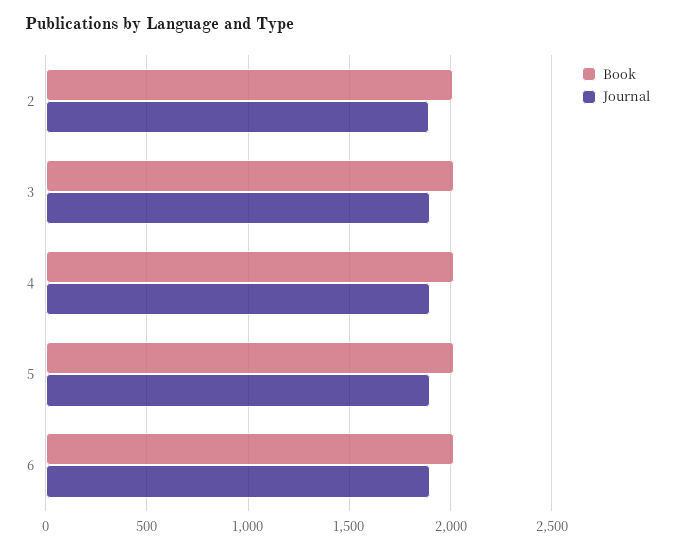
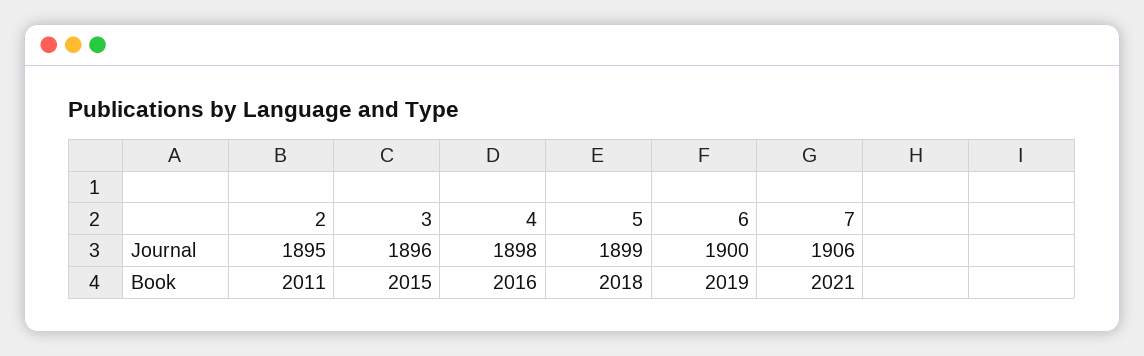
  {
    "Book": {
      "2": 2011,
      "3": 2015,
      "4": 2016,
      "5": 2018,
-     "6": 2019
+     "6": 2019,
+     "7": 2021
    },
    "Journal": {
      "2": 1895,
      "3": 1896,
      "4": 1898,
      "5": 1899,
-     "6": 1900
+     "6": 1900,
+     "7": 1906
    }
  }

